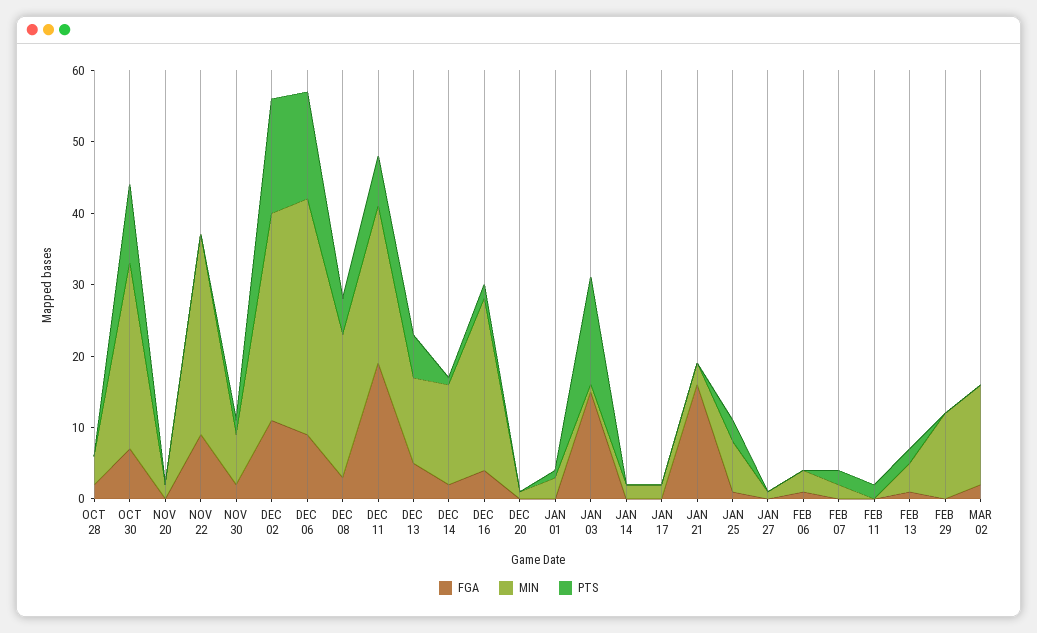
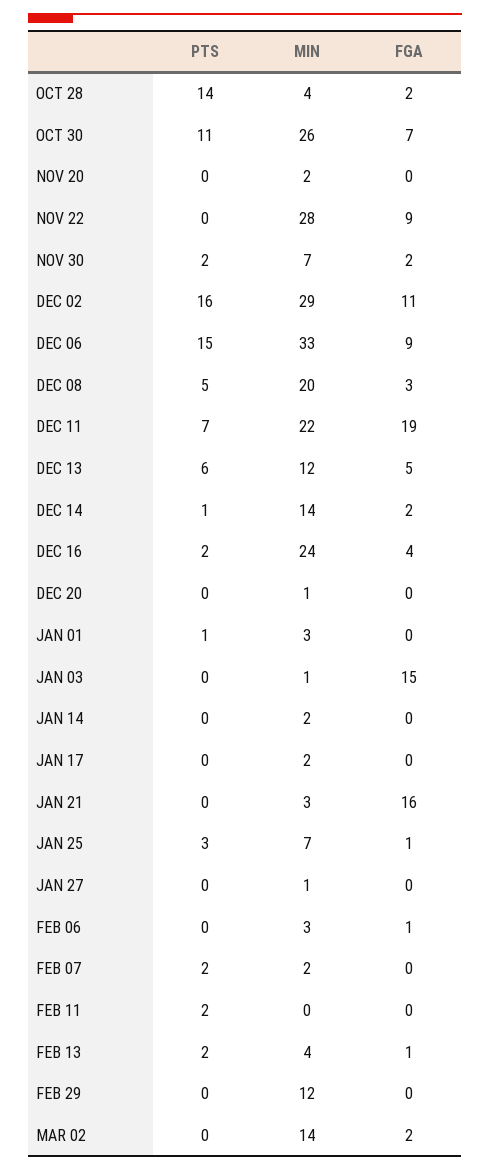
  {
    "FGA": {
      "OCT 28": 2,
      "OCT 30": 7,
      "NOV 20": 0,
      "NOV 22": 9,
      "NOV 30": 2,
      "DEC 02": 11,
      "DEC 06": 9,
      "DEC 08": 3,
      "DEC 11": 19,
      "DEC 13": 5,
      "DEC 14": 2,
      "DEC 16": 4,
      "DEC 20": 0,
      "JAN 01": 0,
      "JAN 03": 15,
      "JAN 14": 0,
      "JAN 17": 0,
      "JAN 21": 16,
      "JAN 25": 1,
      "JAN 27": 0,
      "FEB 06": 1,
      "FEB 07": 0,
      "FEB 11": 0,
      "FEB 13": 1,
      "FEB 29": 0,
      "MAR 02": 2
    },
    "MIN": {
      "OCT 28": 4,
      "OCT 30": 26,
      "NOV 20": 2,
      "NOV 22": 28,
      "NOV 30": 7,
      "DEC 02": 29,
      "DEC 06": 33,
      "DEC 08": 20,
      "DEC 11": 22,
      "DEC 13": 12,
      "DEC 14": 14,
      "DEC 16": 24,
      "DEC 20": 1,
      "JAN 01": 3,
      "JAN 03": 1,
      "JAN 14": 2,
      "JAN 17": 2,
      "JAN 21": 3,
      "JAN 25": 7,
      "JAN 27": 1,
      "FEB 06": 3,
      "FEB 07": 2,
      "FEB 11": 0,
      "FEB 13": 4,
      "FEB 29": 12,
      "MAR 02": 14
    },
    "PTS": {
-     "OCT 28": 0,
+     "OCT 28": 14,
      "OCT 30": 11,
      "NOV 20": 0,
      "NOV 22": 0,
      "NOV 30": 2,
      "DEC 02": 16,
      "DEC 06": 15,
      "DEC 08": 5,
      "DEC 11": 7,
      "DEC 13": 6,
      "DEC 14": 1,
      "DEC 16": 2,
      "DEC 20": 0,
      "JAN 01": 1,
-     "JAN 03": 15,
+     "JAN 03": 0,
      "JAN 14": 0,
      "JAN 17": 0,
      "JAN 21": 0,
      "JAN 25": 3,
      "JAN 27": 0,
      "FEB 06": 0,
      "FEB 07": 2,
      "FEB 11": 2,
      "FEB 13": 2,
      "FEB 29": 0,
      "MAR 02": 0
    }
  }

